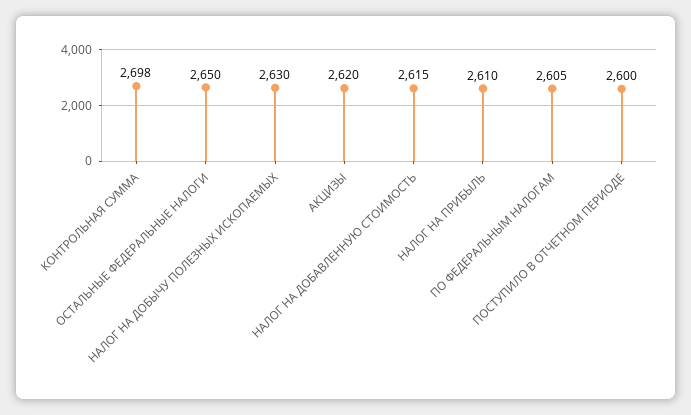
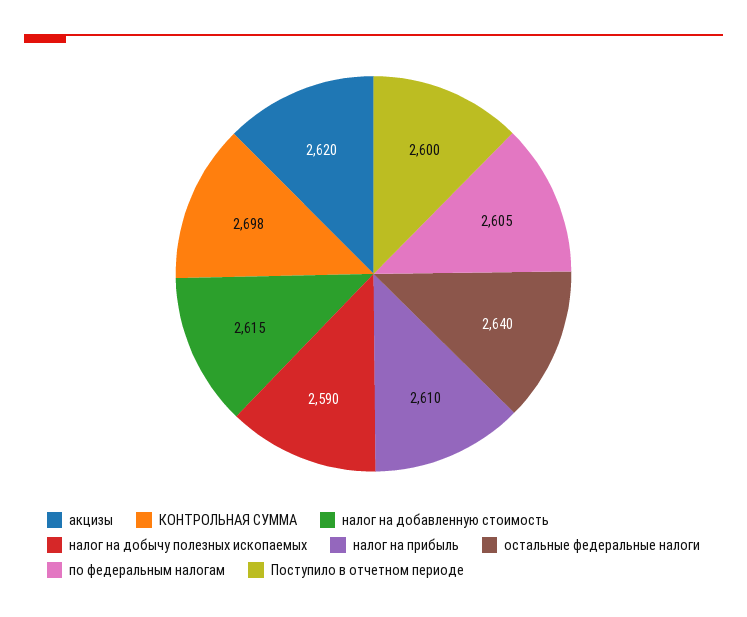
  {
    "КОНТРОЛЬНАЯ СУММА": 2698,
-   "ОСТАЛЬНЫЕ ФЕДЕРАЛЬНЫЕ НАЛОГИ": 2650,
+   "ОСТАЛЬНЫЕ ФЕДЕРАЛЬНЫЕ НАЛОГИ": 2640,
-   "НАЛОГ НА ДОБЫЧУ ПОЛЕЗНЫХ ИСКОПАЕМЫХ": 2630,
+   "НАЛОГ НА ДОБЫЧУ ПОЛЕЗНЫХ ИСКОПАЕМЫХ": 2590,
    "АКЦИЗЫ": 2620,
    "НАЛОГ НА ДОБАВЛЕННУЮ СТОИМОСТЬ": 2615,
    "НАЛОГ НА ПРИБЫЛЬ": 2610,
    "ПО ФЕДЕРАЛЬНЫМ НАЛОГАМ": 2605,
    "ПОСТУПИЛО В ОТЧЕТНОМ ПЕРИОДЕ": 2600
  }

